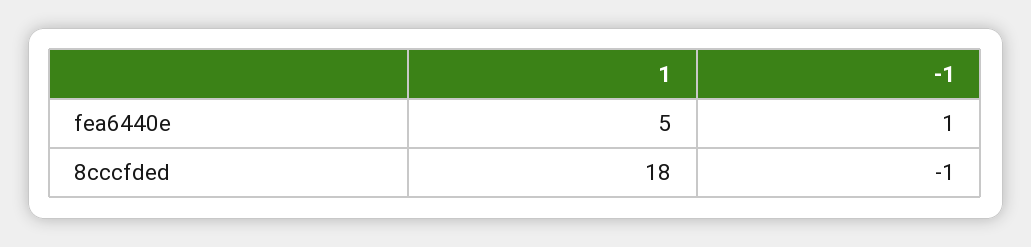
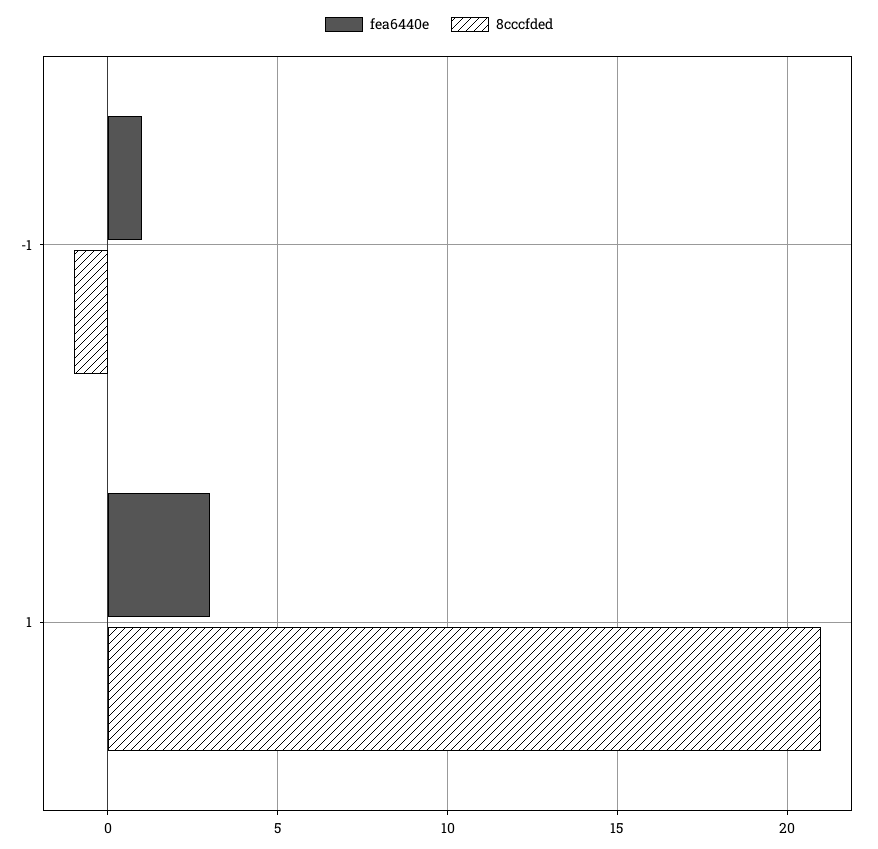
  {
    "fea6440e": {
-     "1": 5,
+     "1": 3,
      "-1": 1
    },
    "8cccfded": {
-     "1": 18,
+     "1": 21,
      "-1": -1
    }
  }

